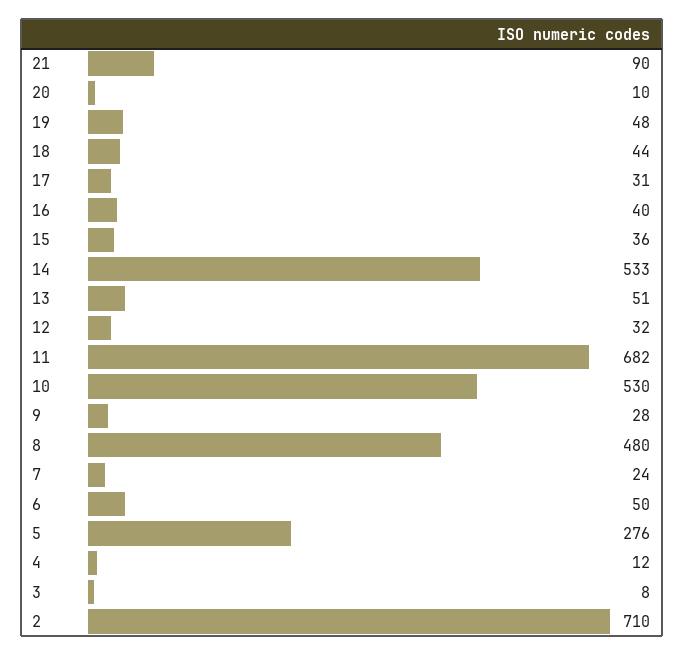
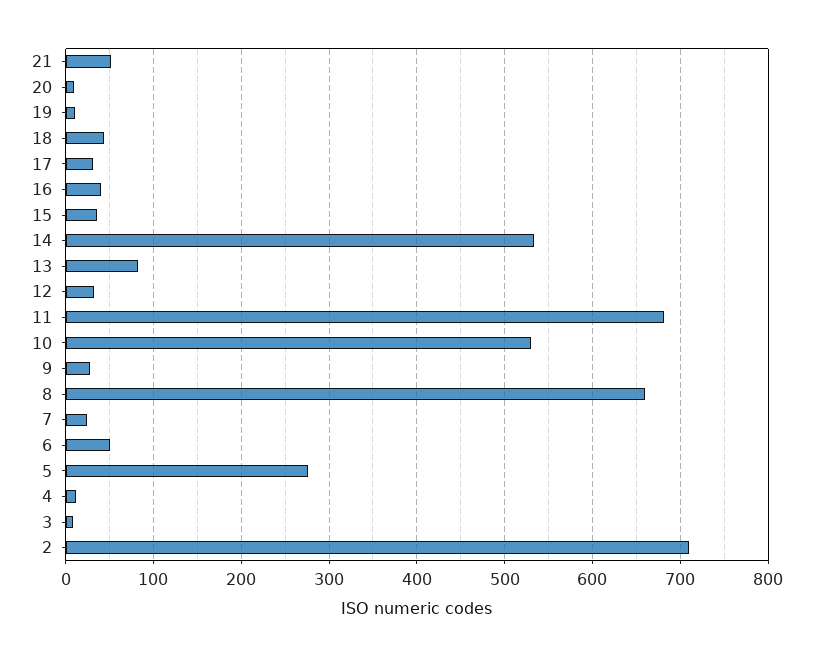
  {
-   "21": 90,
+   "21": 50,
    "20": 10,
-   "19": 48,
+   "19": 10,
    "18": 44,
    "17": 31,
    "16": 40,
    "15": 36,
    "14": 533,
-   "13": 51,
+   "13": 80,
    "12": 32,
    "11": 682,
    "10": 530,
    "9": 28,
-   "8": 480,
+   "8": 660,
    "7": 24,
    "6": 50,
    "5": 276,
    "4": 12,
    "3": 8,
    "2": 710
  }

